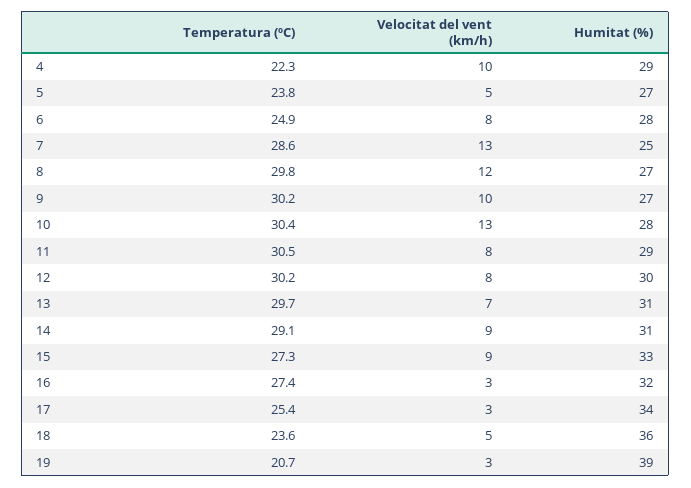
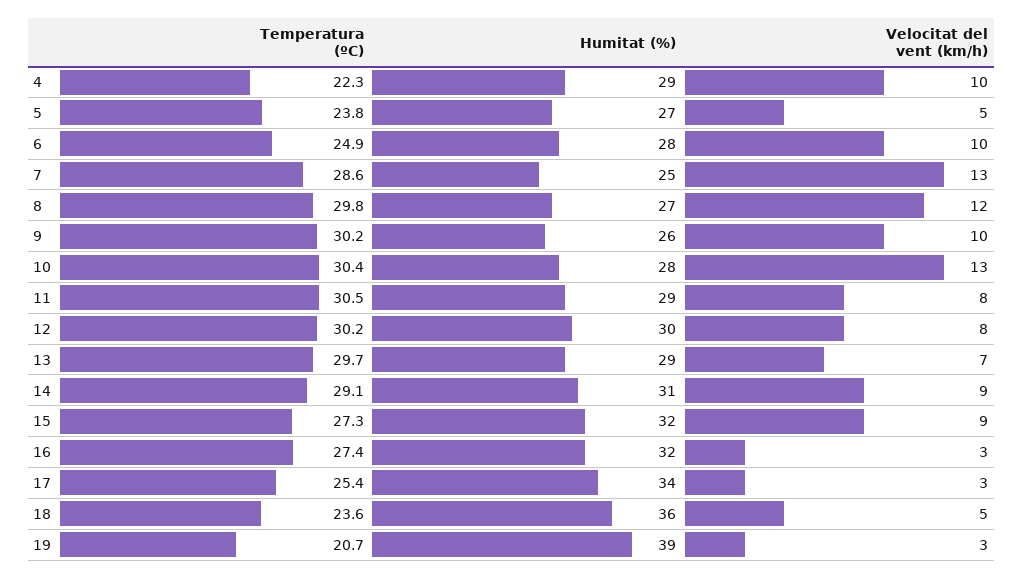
  {
    "Temperatura (ºC)": {
      "4": 22.3,
      "5": 23.8,
      "6": 24.9,
      "7": 28.6,
      "8": 29.8,
      "9": 30.2,
      "10": 30.4,
      "11": 30.5,
      "12": 30.2,
      "13": 29.7,
      "14": 29.1,
      "15": 27.3,
      "16": 27.4,
      "17": 25.4,
      "18": 23.6,
      "19": 20.7
    },
    "Velocitat del vent (km/h)": {
      "4": 10,
      "5": 5,
-     "6": 8,
+     "6": 10,
      "7": 13,
      "8": 12,
      "9": 10,
      "10": 13,
      "11": 8,
      "12": 8,
      "13": 7,
      "14": 9,
      "15": 9,
      "16": 3,
      "17": 3,
      "18": 5,
      "19": 3
    },
    "Humitat (%)": {
      "4": 29,
      "5": 27,
      "6": 28,
      "7": 25,
      "8": 27,
-     "9": 27,
+     "9": 26,
      "10": 28,
      "11": 29,
      "12": 30,
-     "13": 31,
+     "13": 29,
      "14": 31,
-     "15": 33,
+     "15": 32,
      "16": 32,
      "17": 34,
      "18": 36,
      "19": 39
    }
  }

